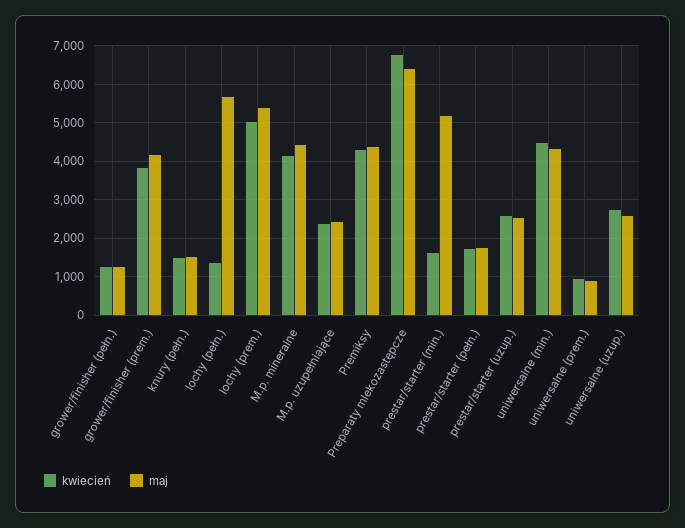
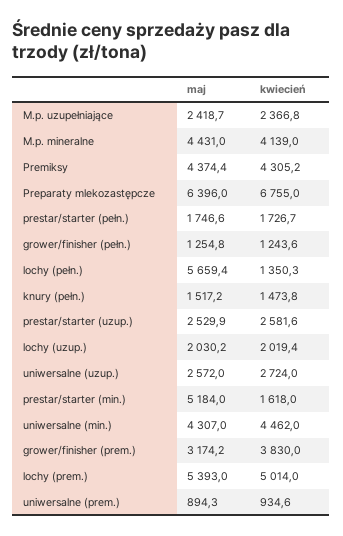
  {
    "kwiecień": {
      "grower/finisher (pełn.)": 1243.6,
      "grower/finisher (prem.)": 3830,
      "knury (pełn.)": 1473.8,
      "lochy (pełn.)": 1350.3,
      "lochy (prem.)": 5014,
      "M.p. mineralne": 4139,
      "M.p. uzupełniające": 2366.8,
      "Premiksy": 4305.2,
      "Preparaty mlekozastępcze": 6755,
      "prestar/starter (min.)": 1618,
      "prestar/starter (pełn.)": 1726.7,
      "prestar/starter (uzup.)": 2581.6,
      "uniwersalne (min.)": 4462,
      "uniwersalne (prem.)": 934.6,
-     "uniwersalne (uzup.)": 2724
+     "uniwersalne (uzup.)": 2724,
+     "lochy (uzup.)": 2019.4
    },
    "maj": {
      "grower/finisher (pełn.)": 1254.8,
-     "grower/finisher (prem.)": 4200,
+     "grower/finisher (prem.)": 3174.2,
      "knury (pełn.)": 1517.2,
      "lochy (pełn.)": 5659.4,
      "lochy (prem.)": 5393,
      "M.p. mineralne": 4431,
      "M.p. uzupełniające": 2418.7,
      "Premiksy": 4374.4,
      "Preparaty mlekozastępcze": 6396,
      "prestar/starter (min.)": 5184,
      "prestar/starter (pełn.)": 1746.6,
      "prestar/starter (uzup.)": 2529.9,
      "uniwersalne (min.)": 4307,
      "uniwersalne (prem.)": 894.3,
-     "uniwersalne (uzup.)": 2572
+     "uniwersalne (uzup.)": 2572,
+     "lochy (uzup.)": 2030.2
    }
  }

